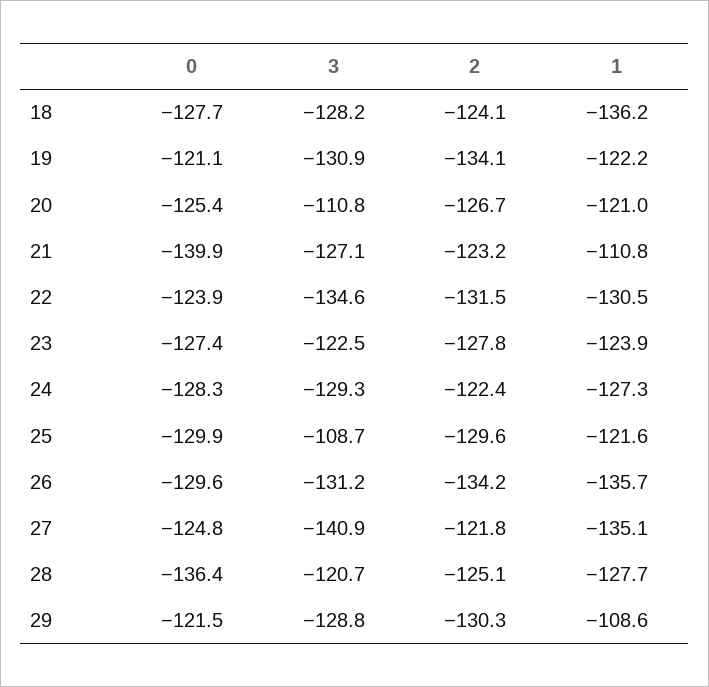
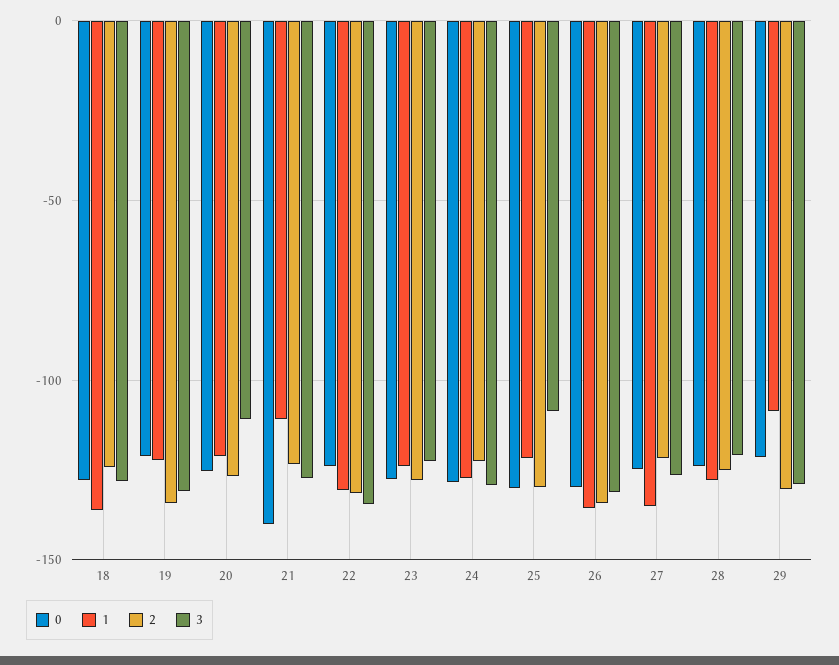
  {
    "0": {
      "18": -127.7,
      "19": -121.1,
      "20": -125.4,
      "21": -139.9,
      "22": -123.9,
      "23": -127.4,
      "24": -128.3,
      "25": -129.9,
      "26": -129.6,
      "27": -124.8,
-     "28": -136.4,
+     "28": -125,
      "29": -121.5
    },
    "3": {
      "18": -128.2,
      "19": -130.9,
      "20": -110.8,
      "21": -127.1,
      "22": -134.6,
      "23": -122.5,
      "24": -129.3,
      "25": -108.7,
      "26": -131.2,
-     "27": -140.9,
+     "27": -125,
      "28": -120.7,
      "29": -128.8
    },
    "2": {
      "18": -124.1,
      "19": -134.1,
      "20": -126.7,
      "21": -123.2,
      "22": -131.5,
      "23": -127.8,
      "24": -122.4,
      "25": -129.6,
      "26": -134.2,
      "27": -121.8,
      "28": -125.1,
      "29": -130.3
    },
    "1": {
      "18": -136.2,
      "19": -122.2,
      "20": -121,
      "21": -110.8,
      "22": -130.5,
      "23": -123.9,
      "24": -127.3,
      "25": -121.6,
      "26": -135.7,
      "27": -135.1,
      "28": -127.7,
      "29": -108.6
    }
  }

